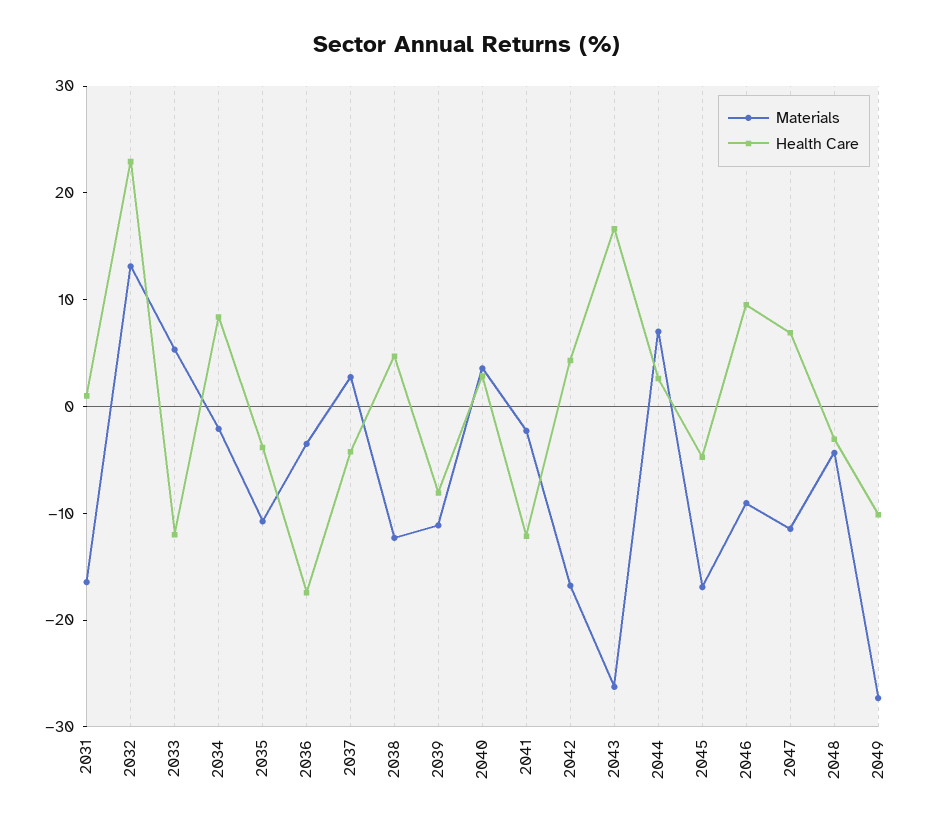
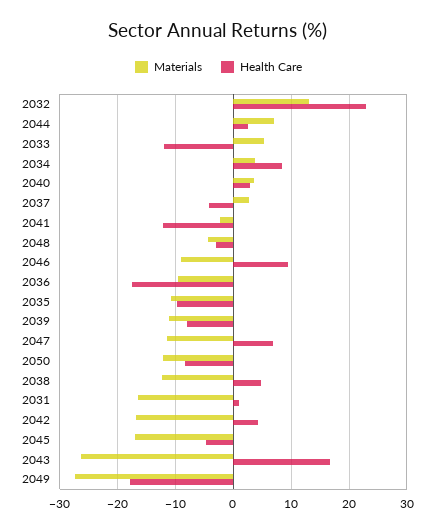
  {
    "Materials": {
      "2031": -16,
      "2032": 14,
      "2033": 6,
-     "2034": -2,
+     "2034": 4,
      "2035": -10,
-     "2036": -4,
+     "2036": -10,
      "2037": 2,
      "2038": -12,
      "2039": -12,
      "2040": 4,
      "2041": -2,
      "2042": -16,
      "2043": -26,
      "2044": 8,
      "2045": -16,
      "2046": -10,
      "2047": -12,
      "2048": -4,
-     "2049": -28
+     "2049": -28,
+     "2050": -12
    },
    "Health Care": {
      "2031": 0,
      "2032": 22,
      "2033": -12,
      "2034": 8,
-     "2035": -4,
+     "2035": -10,
      "2036": -18,
      "2037": -4,
      "2038": 4,
      "2039": -8,
      "2040": 2,
      "2041": -12,
      "2042": 4,
      "2043": 16,
      "2044": 2,
      "2045": -4,
      "2046": 10,
      "2047": 6,
      "2048": -4,
-     "2049": -10
+     "2049": -18,
+     "2050": -8
    }
  }

